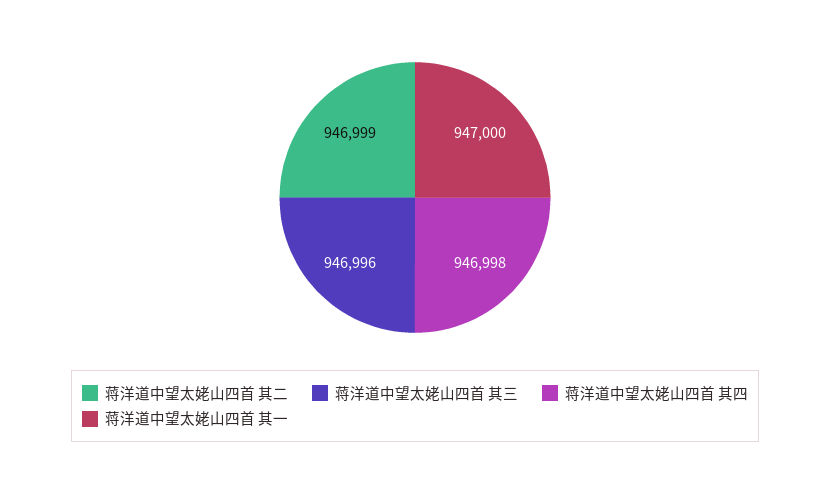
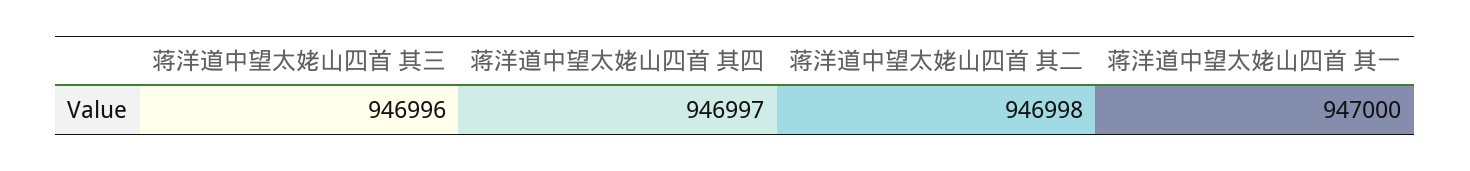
  {
-   "蒋洋道中望太姥山四首 其二": 946999,
+   "蒋洋道中望太姥山四首 其二": 946998,
    "蒋洋道中望太姥山四首 其三": 946996,
-   "蒋洋道中望太姥山四首 其四": 946998,
+   "蒋洋道中望太姥山四首 其四": 946997,
    "蒋洋道中望太姥山四首 其一": 947000
  }

